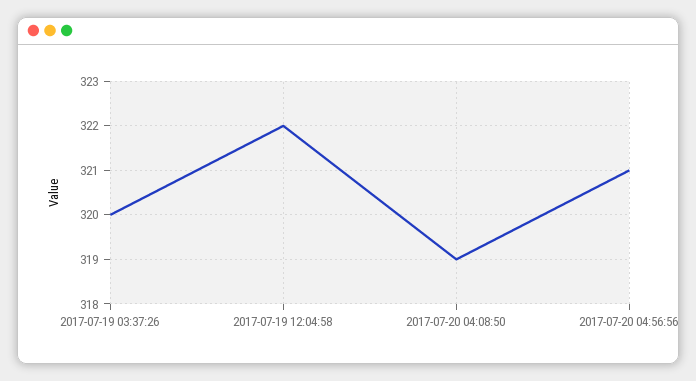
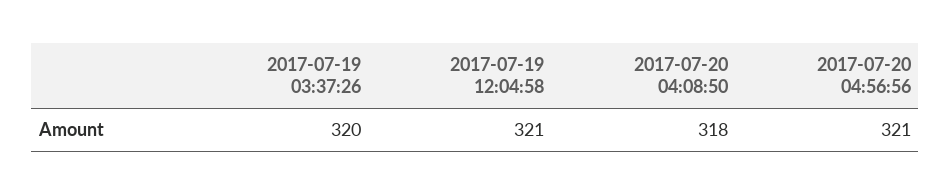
  {
    "2017-07-19 03:37:26": 320,
-   "2017-07-19 12:04:58": 322,
+   "2017-07-19 12:04:58": 321,
-   "2017-07-20 04:08:50": 319,
+   "2017-07-20 04:08:50": 318,
    "2017-07-20 04:56:56": 321
  }

